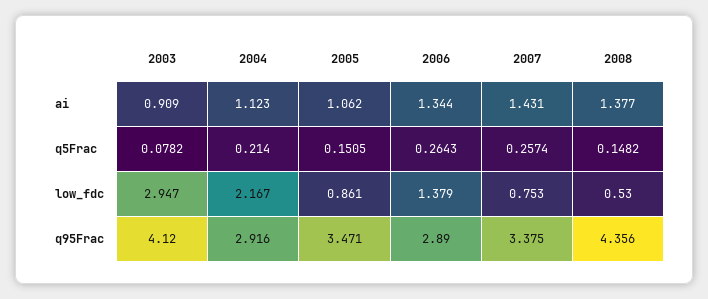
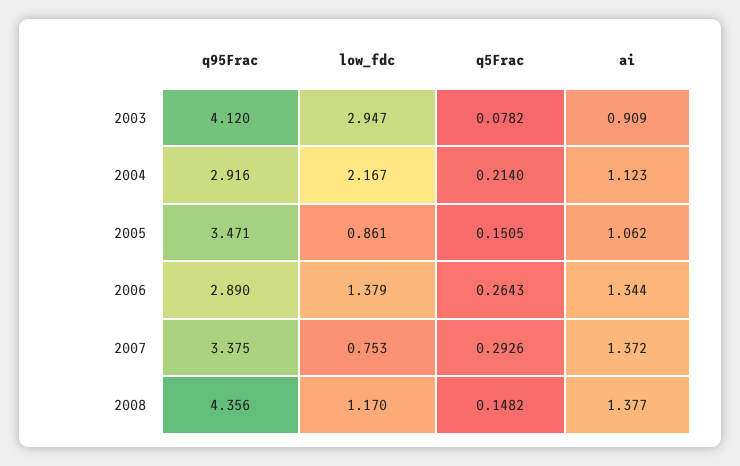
  {
    "2003": {
      "ai": 0.909,
      "q5Frac": 0.0782,
      "low_fdc": 2.947,
      "q95Frac": 4.12
    },
    "2004": {
      "ai": 1.123,
      "q5Frac": 0.214,
      "low_fdc": 2.167,
      "q95Frac": 2.916
    },
    "2005": {
      "ai": 1.062,
      "q5Frac": 0.1505,
      "low_fdc": 0.861,
      "q95Frac": 3.471
    },
    "2006": {
      "ai": 1.344,
      "q5Frac": 0.2643,
      "low_fdc": 1.379,
      "q95Frac": 2.89
    },
    "2007": {
-     "ai": 1.431,
+     "ai": 1.372,
-     "q5Frac": 0.2574,
+     "q5Frac": 0.2926,
      "low_fdc": 0.753,
      "q95Frac": 3.375
    },
    "2008": {
      "ai": 1.377,
      "q5Frac": 0.1482,
-     "low_fdc": 0.53,
+     "low_fdc": 1.17,
      "q95Frac": 4.356
    }
  }

